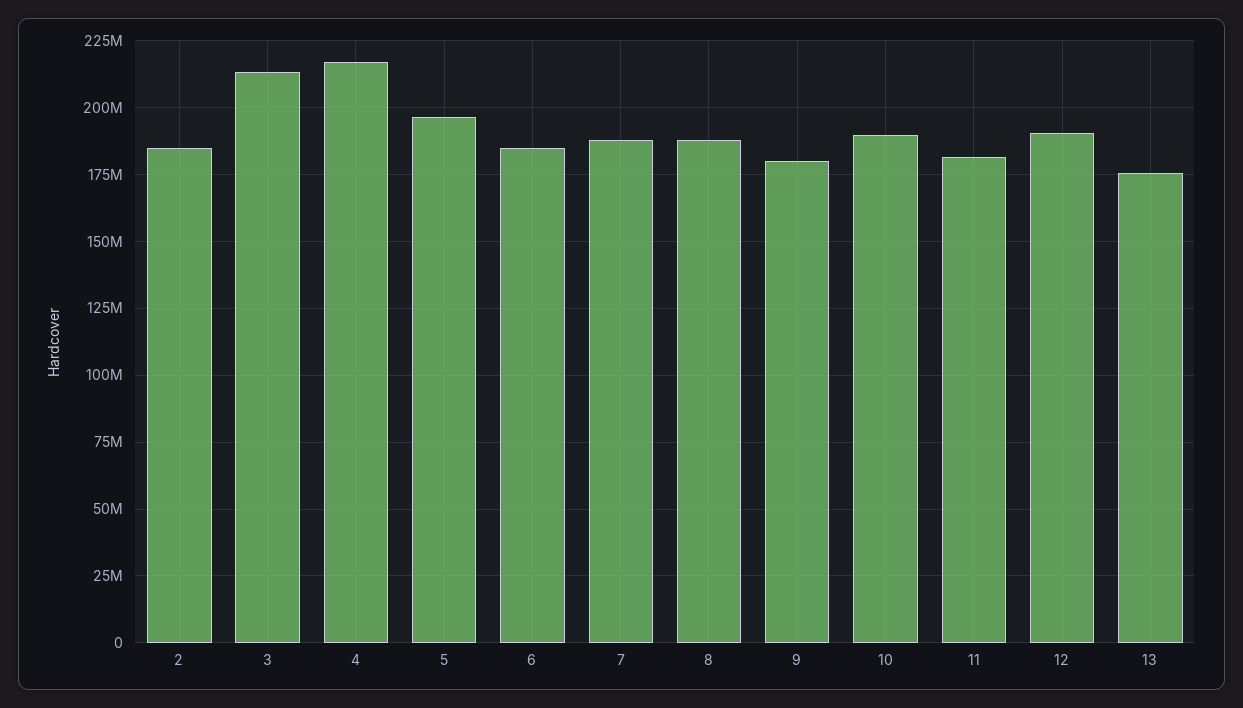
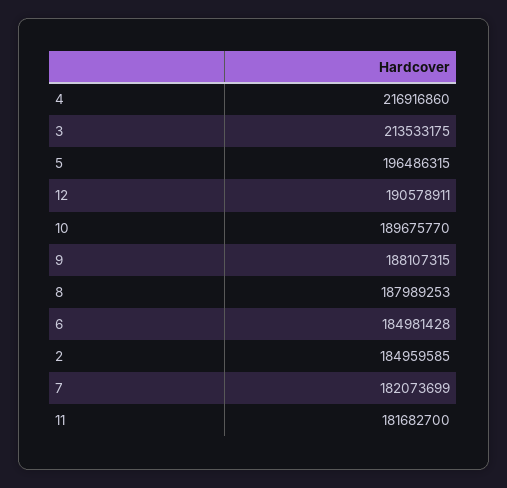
  {
    "2": 184959585,
    "3": 213533175,
    "4": 216916860,
    "5": 196486315,
    "6": 184981428,
-   "7": 187500000,
+   "7": 182073699,
    "8": 187989253,
-   "9": 180000000,
+   "9": 188107315,
    "10": 189675770,
    "11": 181682700,
-   "12": 190578911,
+   "12": 190578911
-   "13": 175000000
  }

